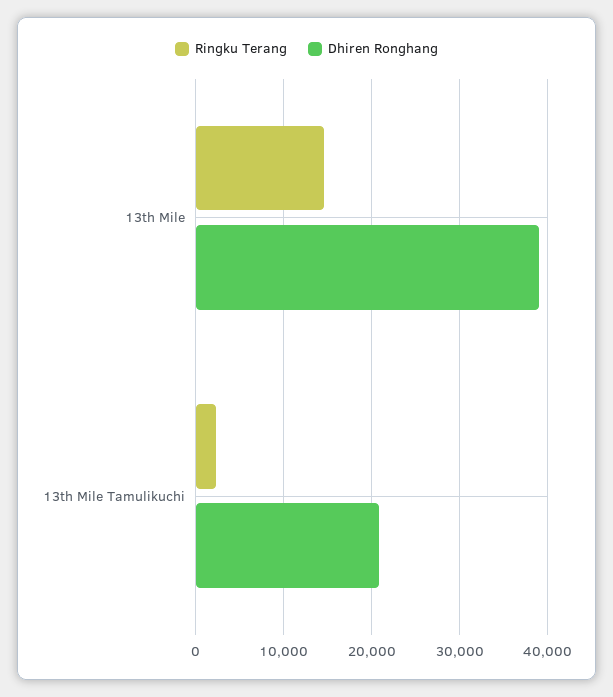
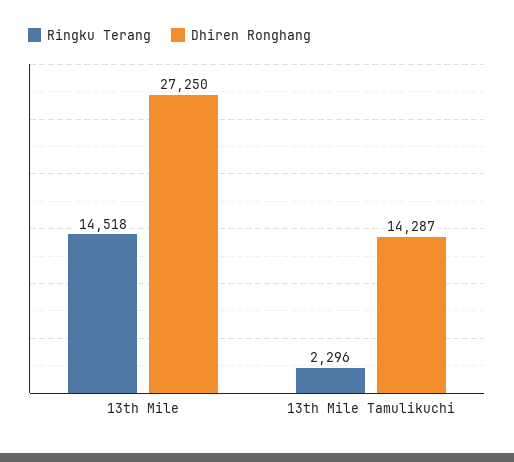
  {
    "Ringku Terang": {
      "13th Mile": 14518,
      "13th Mile Tamulikuchi": 2296
    },
    "Dhiren Ronghang": {
-     "13th Mile": 39000,
+     "13th Mile": 27250,
-     "13th Mile Tamulikuchi": 21000
+     "13th Mile Tamulikuchi": 14287
    }
  }

